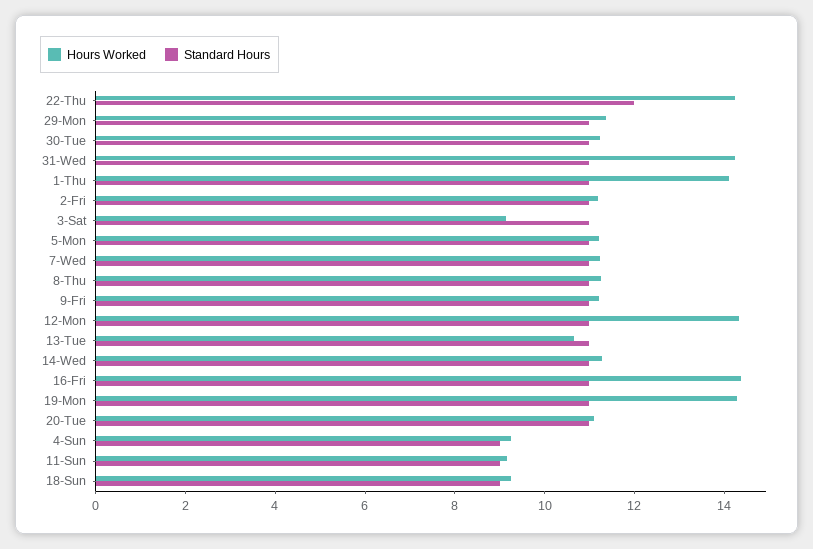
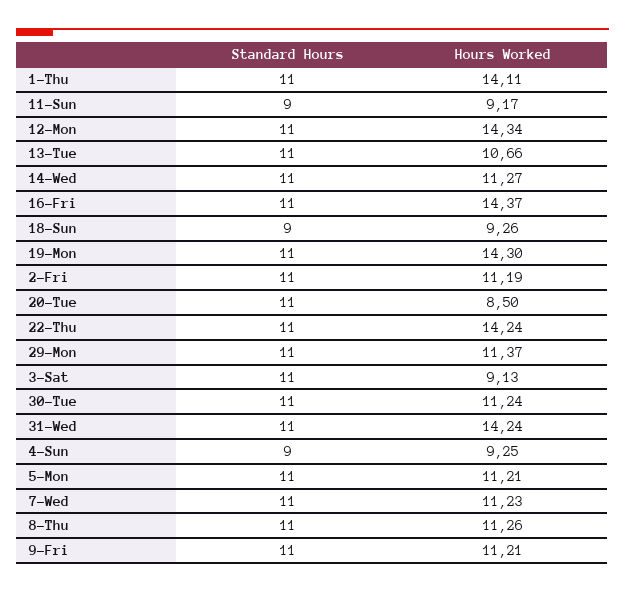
  {
    "Hours Worked": {
      "22-Thu": 14.24,
      "29-Mon": 11.37,
      "30-Tue": 11.24,
      "31-Wed": 14.24,
      "1-Thu": 14.11,
      "2-Fri": 11.19,
      "3-Sat": 9.13,
      "5-Mon": 11.21,
      "7-Wed": 11.23,
      "8-Thu": 11.26,
      "9-Fri": 11.21,
      "12-Mon": 14.34,
      "13-Tue": 10.66,
      "14-Wed": 11.27,
      "16-Fri": 14.37,
      "19-Mon": 14.3,
-     "20-Tue": 11,
+     "20-Tue": 8.5,
      "4-Sun": 9.25,
      "11-Sun": 9.17,
      "18-Sun": 9.26
    },
    "Standard Hours": {
-     "22-Thu": 12,
+     "22-Thu": 11,
      "29-Mon": 11,
      "30-Tue": 11,
      "31-Wed": 11,
      "1-Thu": 11,
      "2-Fri": 11,
      "3-Sat": 11,
      "5-Mon": 11,
      "7-Wed": 11,
      "8-Thu": 11,
      "9-Fri": 11,
      "12-Mon": 11,
      "13-Tue": 11,
      "14-Wed": 11,
      "16-Fri": 11,
      "19-Mon": 11,
      "20-Tue": 11,
      "4-Sun": 9,
      "11-Sun": 9,
      "18-Sun": 9
    }
  }

